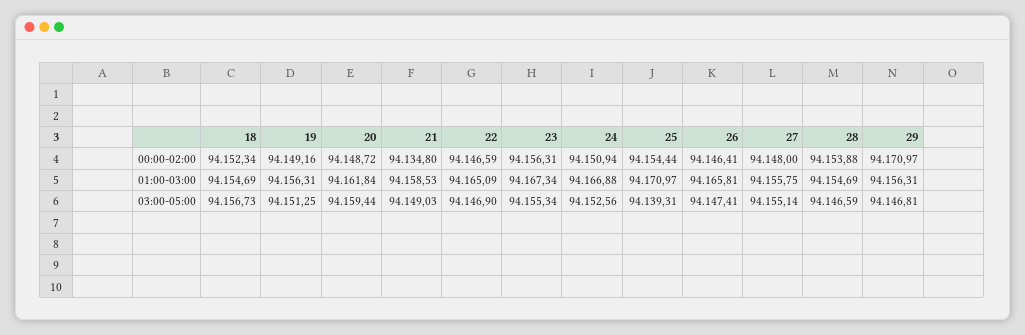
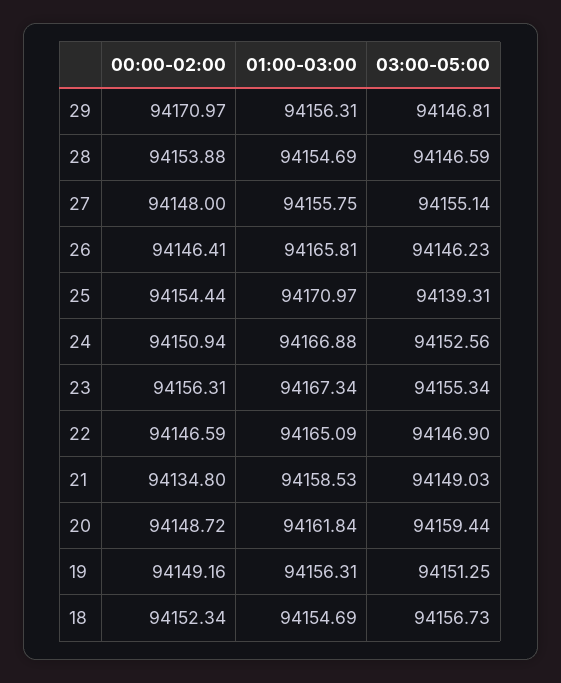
  {
    "18": {
      "00:00-02:00": 94152.34,
      "01:00-03:00": 94154.69,
      "03:00-05:00": 94156.73
    },
    "19": {
      "00:00-02:00": 94149.16,
      "01:00-03:00": 94156.31,
      "03:00-05:00": 94151.25
    },
    "20": {
      "00:00-02:00": 94148.72,
      "01:00-03:00": 94161.84,
      "03:00-05:00": 94159.44
    },
    "21": {
      "00:00-02:00": 94134.8,
      "01:00-03:00": 94158.53,
      "03:00-05:00": 94149.03
    },
    "22": {
      "00:00-02:00": 94146.59,
      "01:00-03:00": 94165.09,
      "03:00-05:00": 94146.9
    },
    "23": {
      "00:00-02:00": 94156.31,
      "01:00-03:00": 94167.34,
      "03:00-05:00": 94155.34
    },
    "24": {
      "00:00-02:00": 94150.94,
      "01:00-03:00": 94166.88,
      "03:00-05:00": 94152.56
    },
    "25": {
      "00:00-02:00": 94154.44,
      "01:00-03:00": 94170.97,
      "03:00-05:00": 94139.31
    },
    "26": {
      "00:00-02:00": 94146.41,
      "01:00-03:00": 94165.81,
-     "03:00-05:00": 94147.41
+     "03:00-05:00": 94146.23
    },
    "27": {
      "00:00-02:00": 94148,
      "01:00-03:00": 94155.75,
      "03:00-05:00": 94155.14
    },
    "28": {
      "00:00-02:00": 94153.88,
      "01:00-03:00": 94154.69,
      "03:00-05:00": 94146.59
    },
    "29": {
      "00:00-02:00": 94170.97,
      "01:00-03:00": 94156.31,
      "03:00-05:00": 94146.81
    }
  }

